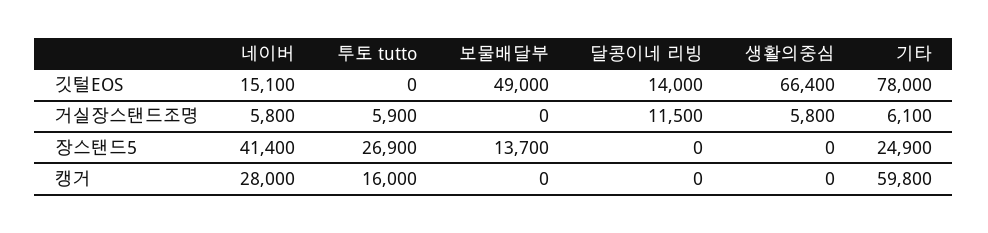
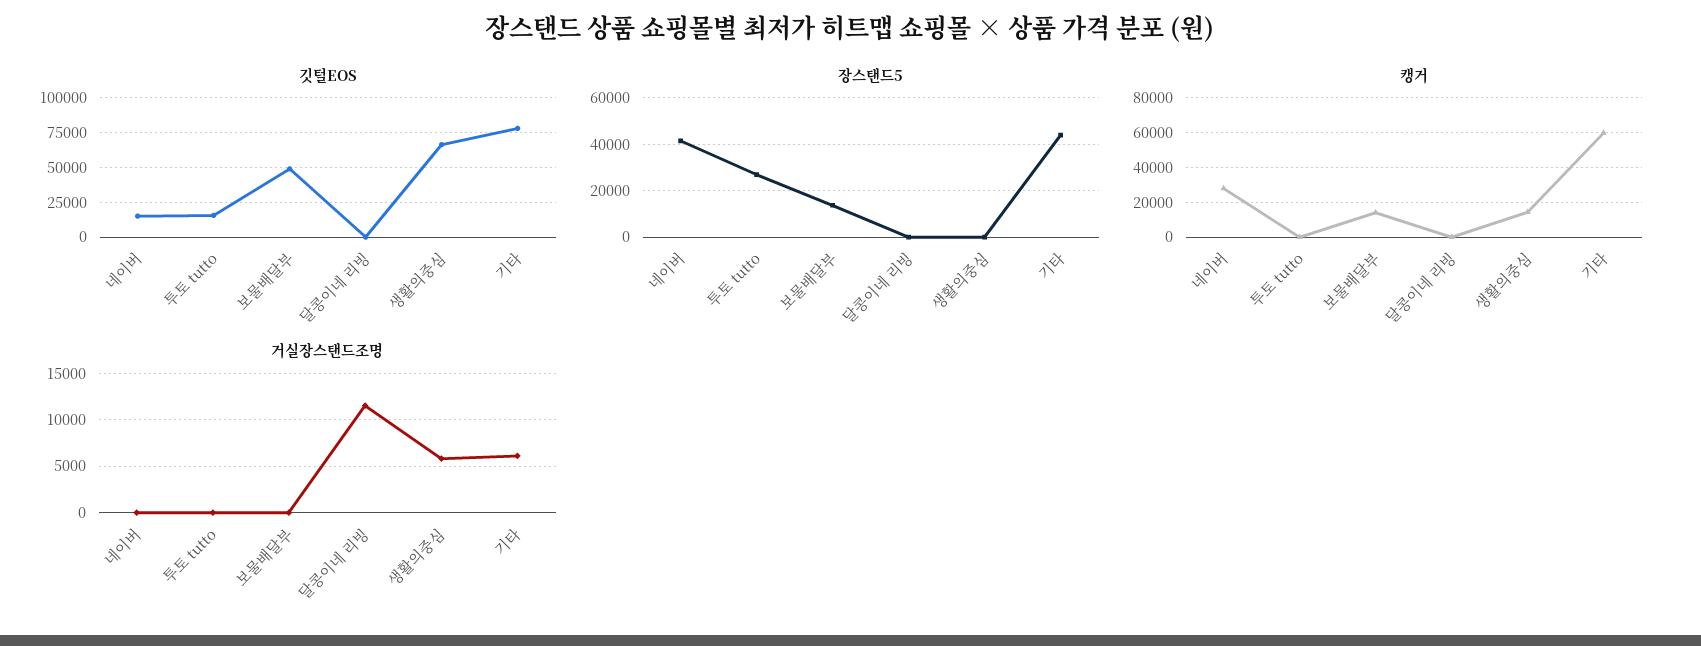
  {
    "깃털EOS": {
      "네이버": 15100,
-     "투토 tutto": 0,
+     "투토 tutto": 15000,
      "보물배달부": 49000,
-     "달콩이네 리빙": 14000,
+     "달콩이네 리빙": 0,
      "생활의중심": 66400,
      "기타": 78000
    },
    "거실장스탠드조명": {
-     "네이버": 5800,
+     "네이버": 0,
-     "투토 tutto": 5900,
+     "투토 tutto": 0,
      "보물배달부": 0,
      "달콩이네 리빙": 11500,
      "생활의중심": 5800,
      "기타": 6100
    },
    "장스탠드5": {
      "네이버": 41400,
      "투토 tutto": 26900,
      "보물배달부": 13700,
      "달콩이네 리빙": 0,
      "생활의중심": 0,
-     "기타": 24900
+     "기타": 45000
    },
    "캥거": {
      "네이버": 28000,
-     "투토 tutto": 16000,
+     "투토 tutto": 0,
-     "보물배달부": 0,
+     "보물배달부": 15000,
      "달콩이네 리빙": 0,
-     "생활의중심": 0,
+     "생활의중심": 15000,
      "기타": 59800
    }
  }

